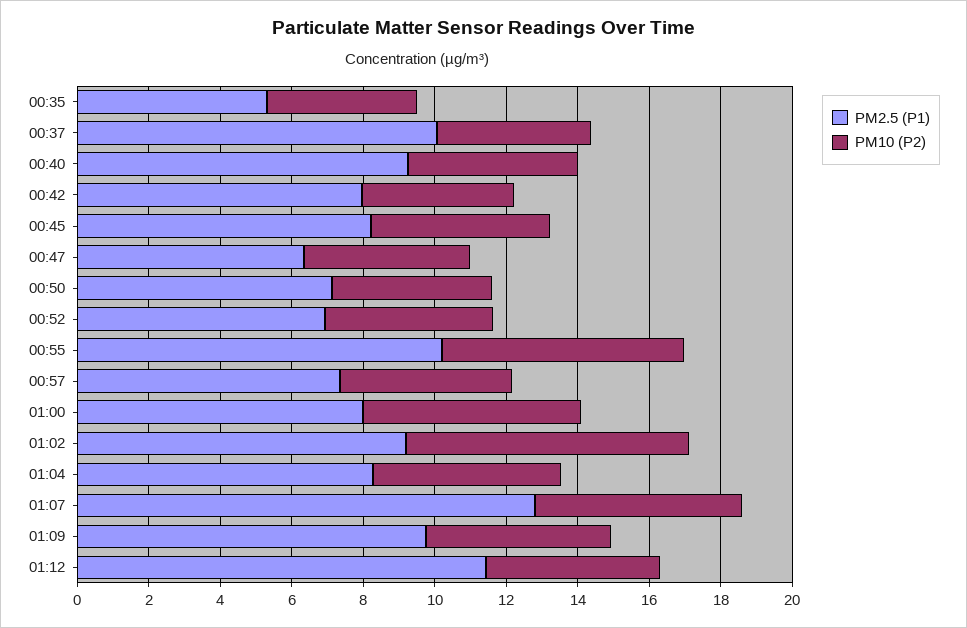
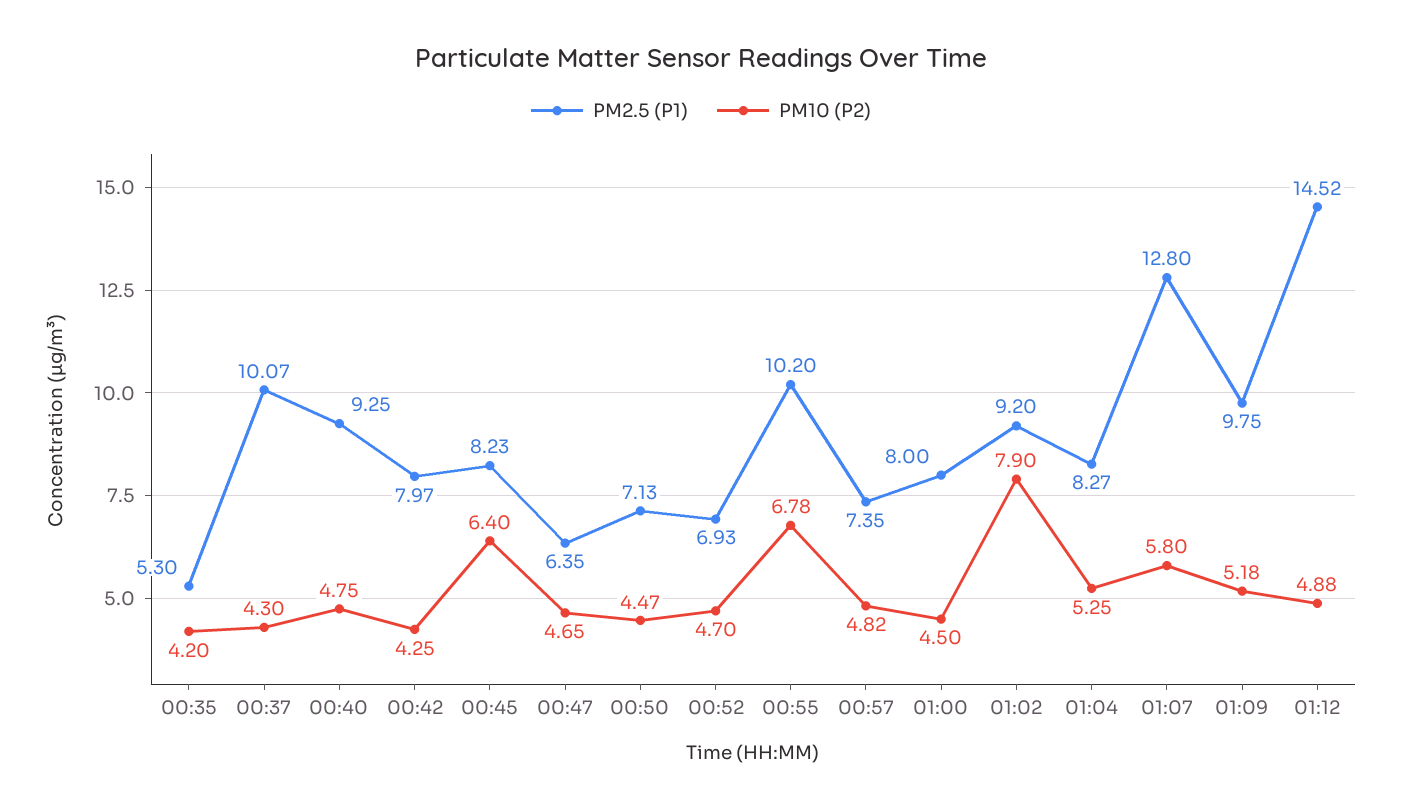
  {
    "PM2.5 (P1)": {
      "00:35": 5.3,
      "00:37": 10.07,
      "00:40": 9.25,
      "00:42": 7.97,
      "00:45": 8.23,
      "00:47": 6.35,
      "00:50": 7.13,
      "00:52": 6.93,
      "00:55": 10.2,
      "00:57": 7.35,
      "01:00": 8,
      "01:02": 9.2,
      "01:04": 8.27,
      "01:07": 12.8,
      "01:09": 9.75,
-     "01:12": 11.5
+     "01:12": 14.52
    },
    "PM10 (P2)": {
      "00:35": 4.2,
      "00:37": 4.3,
      "00:40": 4.75,
      "00:42": 4.25,
-     "00:45": 5,
+     "00:45": 6.4,
      "00:47": 4.65,
      "00:50": 4.47,
      "00:52": 4.7,
      "00:55": 6.78,
      "00:57": 4.82,
-     "01:00": 6,
+     "01:00": 4.5,
      "01:02": 7.9,
      "01:04": 5.25,
      "01:07": 5.8,
      "01:09": 5.18,
      "01:12": 4.88
    }
  }

